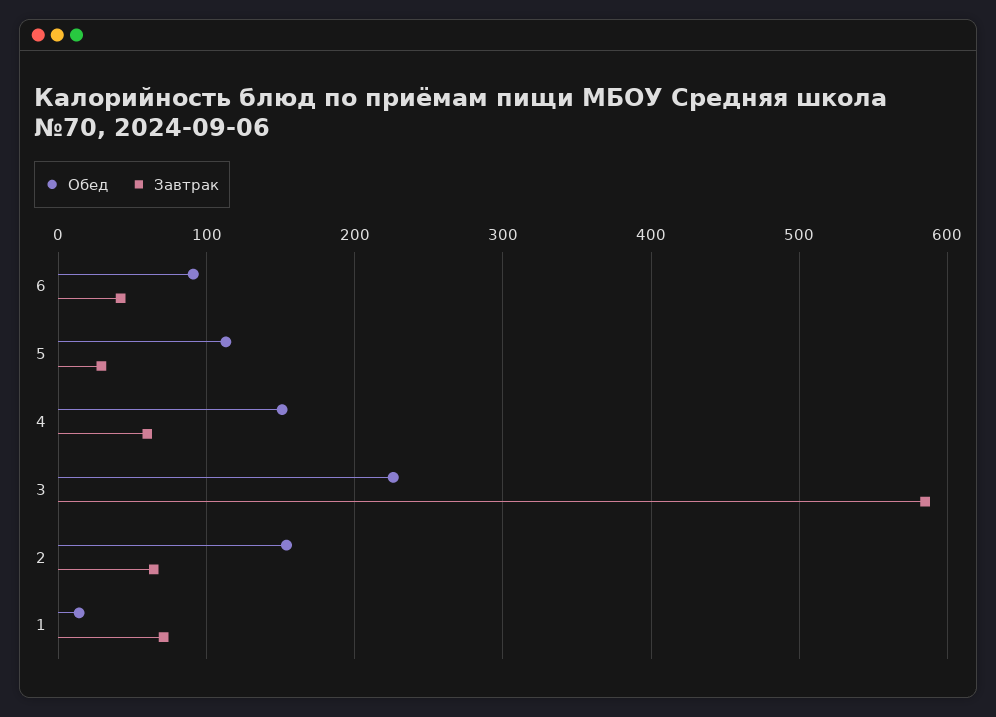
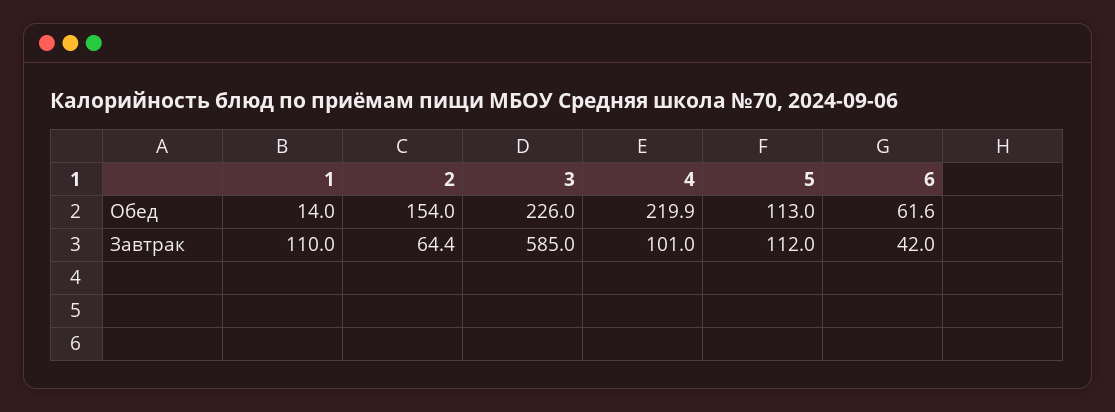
  {
    "Обед": {
-     "6": 90,
+     "6": 61.6,
      "5": 113,
-     "4": 150,
+     "4": 219.9,
      "3": 226,
      "2": 154,
      "1": 14
    },
    "Завтрак": {
      "6": 42,
-     "5": 30,
+     "5": 112,
-     "4": 60,
+     "4": 101,
      "3": 585,
      "2": 64.4,
-     "1": 70
+     "1": 110
    }
  }

